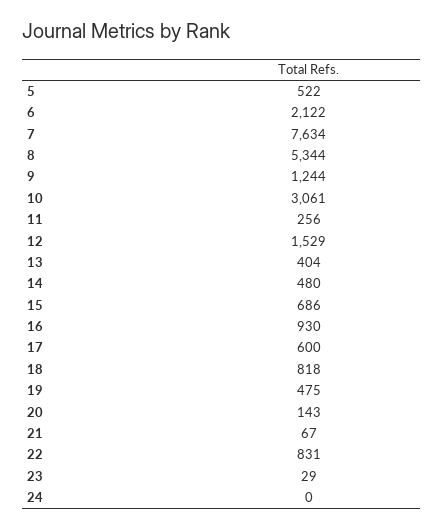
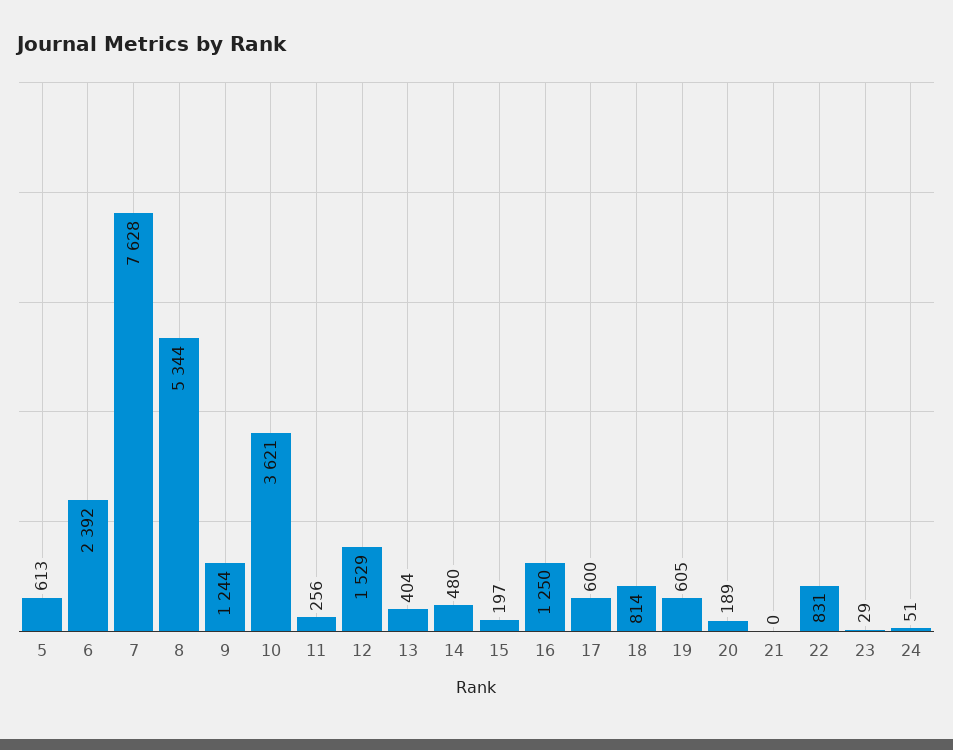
  {
-   "5": 522,
+   "5": 613,
-   "6": 2122,
+   "6": 2392,
-   "7": 7634,
+   "7": 7628,
    "8": 5344,
    "9": 1244,
-   "10": 3061,
+   "10": 3621,
    "11": 256,
    "12": 1529,
    "13": 404,
    "14": 480,
-   "15": 686,
+   "15": 197,
-   "16": 930,
+   "16": 1250,
    "17": 600,
-   "18": 818,
+   "18": 814,
-   "19": 475,
+   "19": 605,
-   "20": 143,
+   "20": 189,
-   "21": 67,
+   "21": 0,
    "22": 831,
    "23": 29,
-   "24": 0
+   "24": 51
  }

